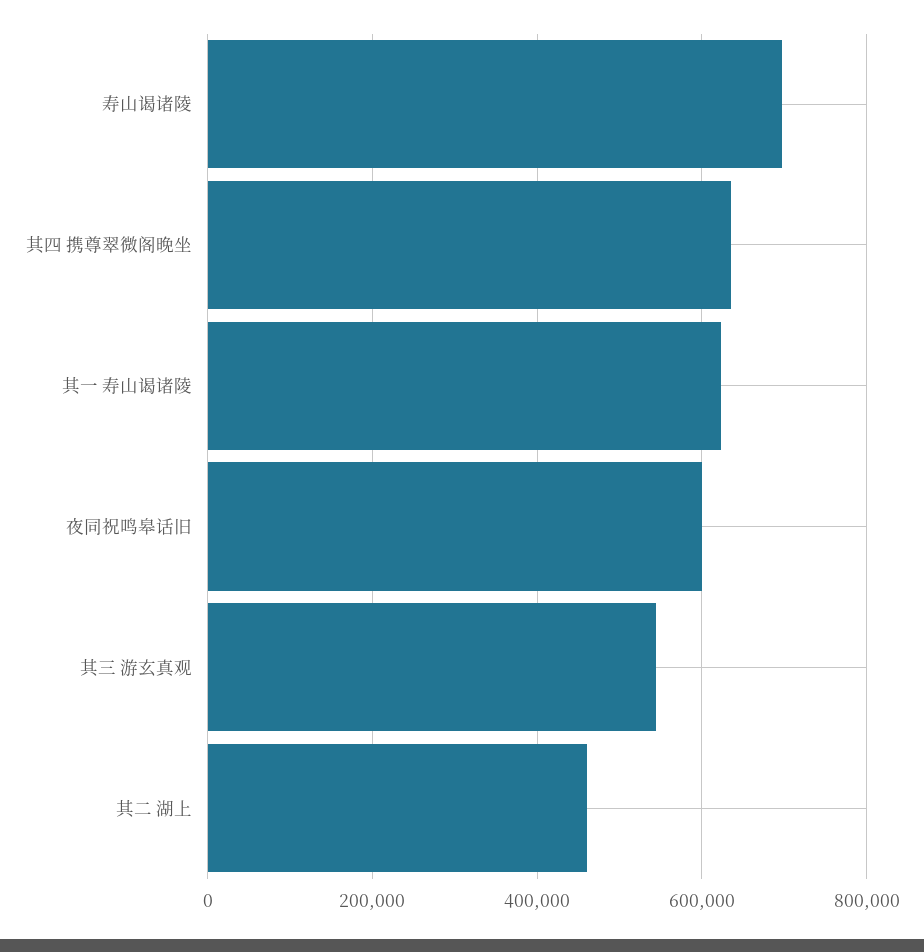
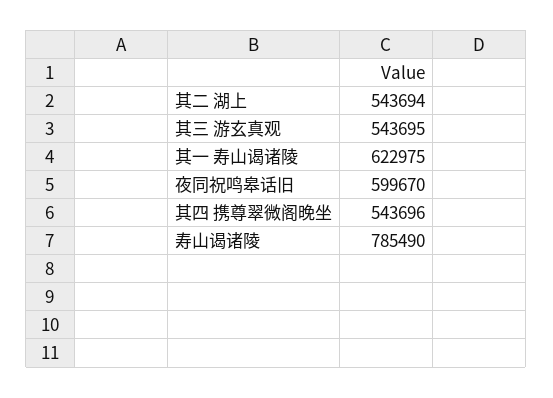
  {
-   "寿山谒诸陵": 700000,
+   "寿山谒诸陵": 785490,
-   "其四 携尊翠微阁晚坐": 640000,
+   "其四 携尊翠微阁晚坐": 543696,
    "其一 寿山谒诸陵": 622975,
    "夜同祝鸣皋话旧": 599670,
    "其三 游玄真观": 543695,
-   "其二 湖上": 460000
+   "其二 湖上": 543694
  }

